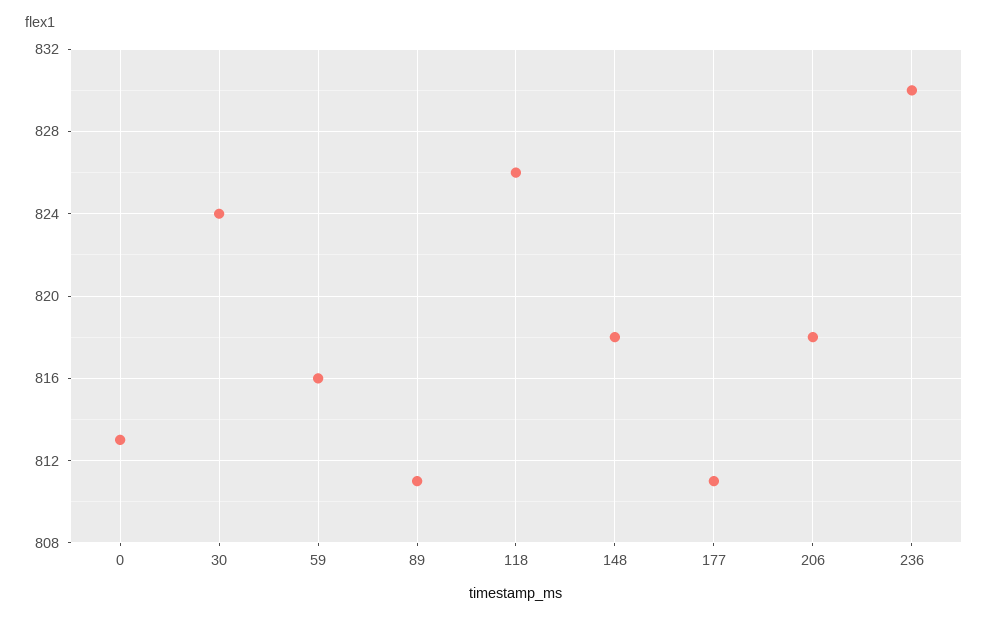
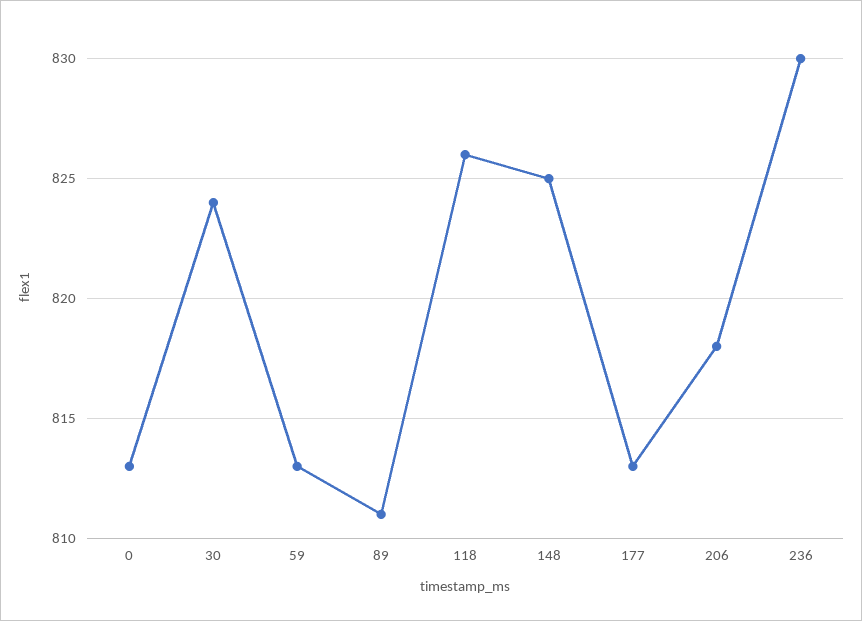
  {
    "0": 813,
    "30": 824,
-   "59": 816,
+   "59": 813,
    "89": 811,
    "118": 826,
-   "148": 818,
+   "148": 825,
-   "177": 811,
+   "177": 813,
    "206": 818,
    "236": 830
  }

